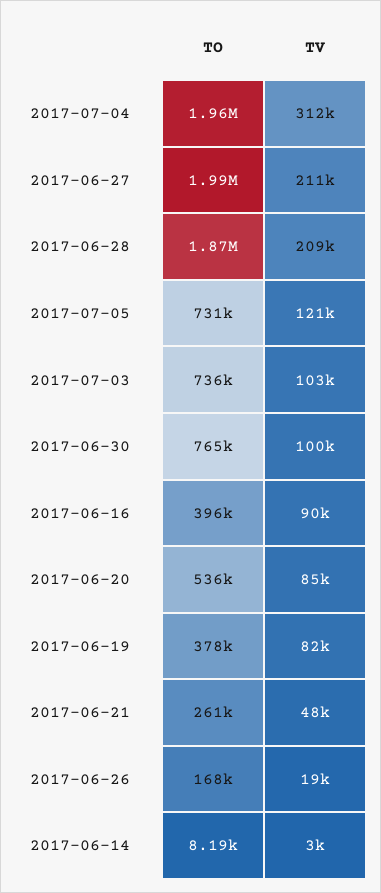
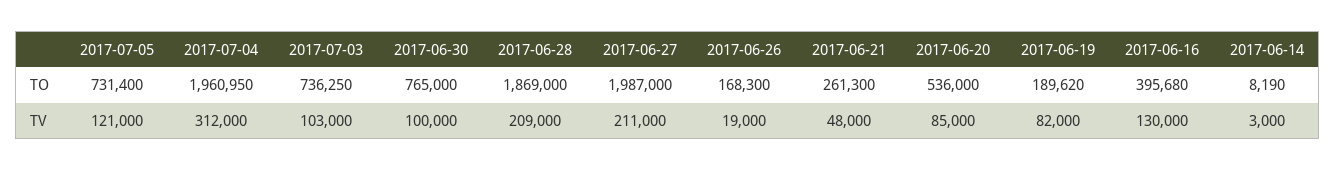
  {
    "TO": {
      "2017-07-04": 1960950,
      "2017-06-27": 1987000,
      "2017-06-28": 1869000,
      "2017-07-05": 731400,
      "2017-07-03": 736250,
      "2017-06-30": 765000,
      "2017-06-16": 395680,
      "2017-06-20": 536000,
-     "2017-06-19": 378000,
+     "2017-06-19": 189620,
      "2017-06-21": 261300,
      "2017-06-26": 168300,
      "2017-06-14": 8190
    },
    "TV": {
      "2017-07-04": 312000,
      "2017-06-27": 211000,
      "2017-06-28": 209000,
      "2017-07-05": 121000,
      "2017-07-03": 103000,
      "2017-06-30": 100000,
-     "2017-06-16": 90000,
+     "2017-06-16": 130000,
      "2017-06-20": 85000,
      "2017-06-19": 82000,
      "2017-06-21": 48000,
      "2017-06-26": 19000,
      "2017-06-14": 3000
    }
  }

